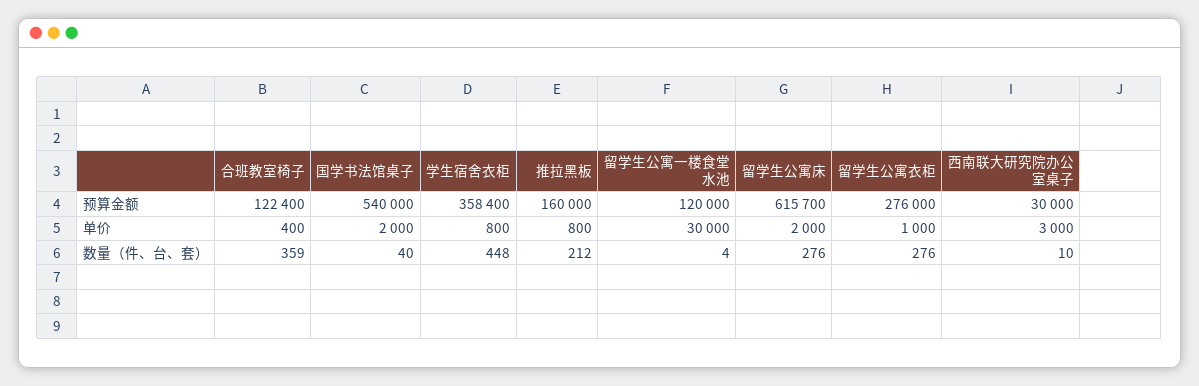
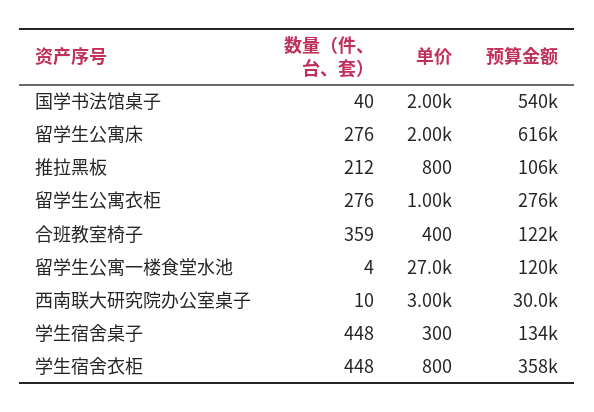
  {
    "合班教室椅子": {
      "预算金额": 122400,
      "单价": 400,
      "数量（件、台、套）": 359
    },
    "国学书法馆桌子": {
      "预算金额": 540000,
      "单价": 2000,
      "数量（件、台、套）": 40
    },
    "学生宿舍衣柜": {
      "预算金额": 358400,
      "单价": 800,
      "数量（件、台、套）": 448
    },
    "推拉黑板": {
-     "预算金额": 160000,
+     "预算金额": 106000,
      "单价": 800,
      "数量（件、台、套）": 212
    },
    "留学生公寓一楼食堂水池": {
      "预算金额": 120000,
-     "单价": 30000,
+     "单价": 27000,
      "数量（件、台、套）": 4
    },
    "留学生公寓床": {
      "预算金额": 615700,
      "单价": 2000,
      "数量（件、台、套）": 276
    },
    "留学生公寓衣柜": {
      "预算金额": 276000,
      "单价": 1000,
      "数量（件、台、套）": 276
    },
    "西南联大研究院办公室桌子": {
      "预算金额": 30000,
      "单价": 3000,
      "数量（件、台、套）": 10
-   }
+   },
+   "学生宿舍桌子": {
+     "数量（件、台、套）": 448,
+     "单价": 300,
+     "预算金额": 134000
+   }
  }

